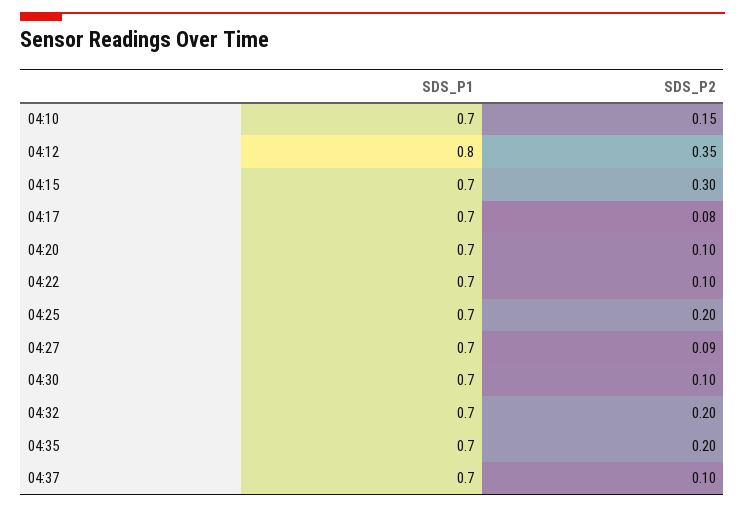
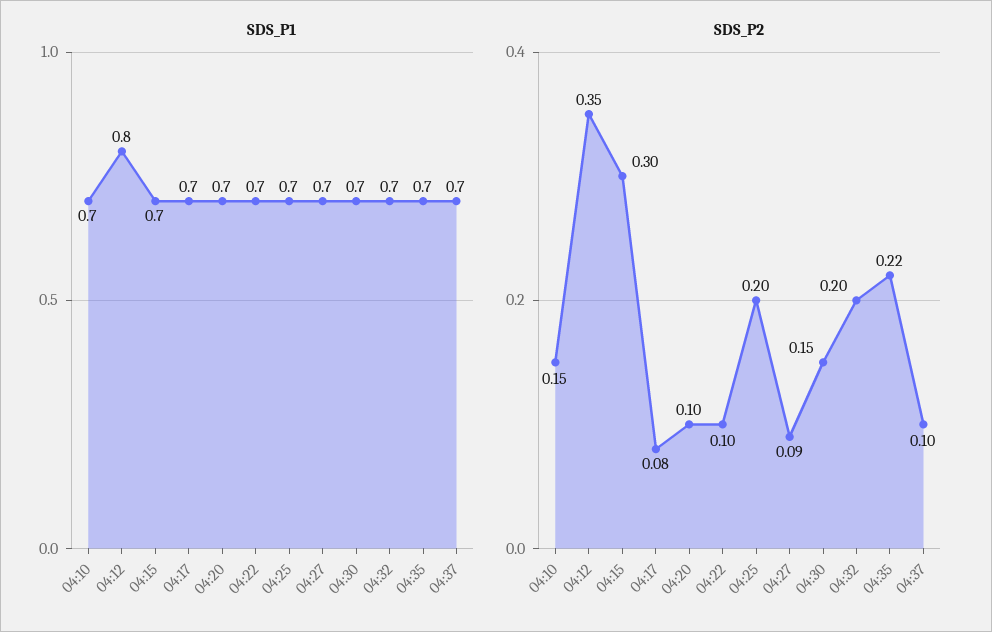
  {
    "SDS_P1": {
      "04:10": 0.7,
      "04:12": 0.8,
      "04:15": 0.7,
      "04:17": 0.7,
      "04:20": 0.7,
      "04:22": 0.7,
      "04:25": 0.7,
      "04:27": 0.7,
      "04:30": 0.7,
      "04:32": 0.7,
      "04:35": 0.7,
      "04:37": 0.7
    },
    "SDS_P2": {
      "04:10": 0.15,
      "04:12": 0.35,
      "04:15": 0.3,
      "04:17": 0.08,
      "04:20": 0.1,
      "04:22": 0.1,
      "04:25": 0.2,
      "04:27": 0.09,
-     "04:30": 0.1,
+     "04:30": 0.15,
      "04:32": 0.2,
-     "04:35": 0.2,
+     "04:35": 0.22,
      "04:37": 0.1
    }
  }

